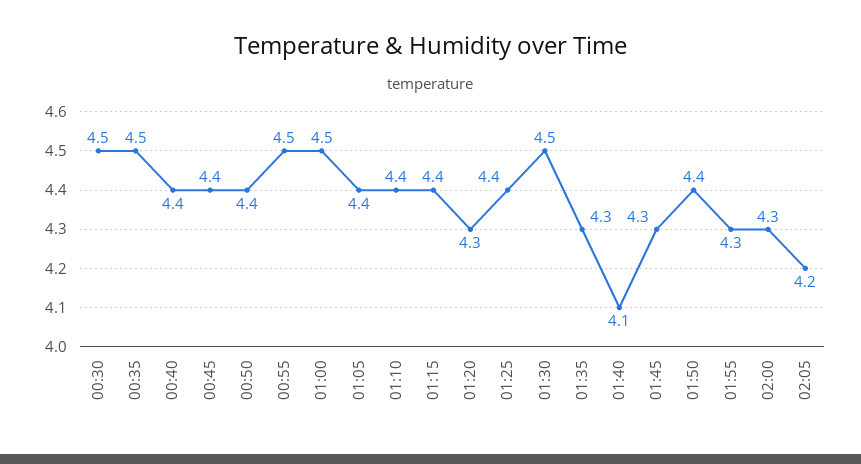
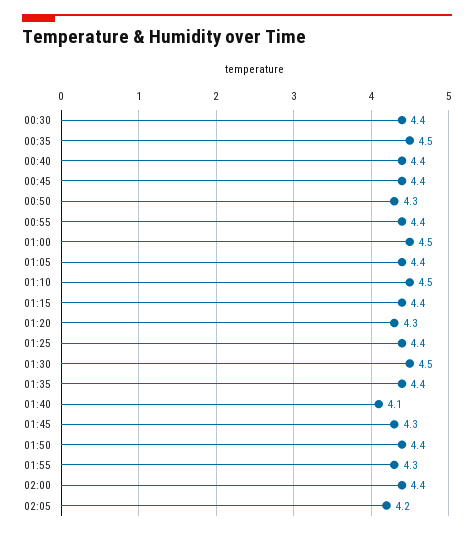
  {
-   "00:30": 4.5,
+   "00:30": 4.4,
    "00:35": 4.5,
    "00:40": 4.4,
    "00:45": 4.4,
-   "00:50": 4.4,
+   "00:50": 4.3,
-   "00:55": 4.5,
+   "00:55": 4.4,
    "01:00": 4.5,
    "01:05": 4.4,
-   "01:10": 4.4,
+   "01:10": 4.5,
    "01:15": 4.4,
    "01:20": 4.3,
    "01:25": 4.4,
    "01:30": 4.5,
-   "01:35": 4.3,
+   "01:35": 4.4,
    "01:40": 4.1,
    "01:45": 4.3,
    "01:50": 4.4,
    "01:55": 4.3,
-   "02:00": 4.3,
+   "02:00": 4.4,
    "02:05": 4.2
  }

